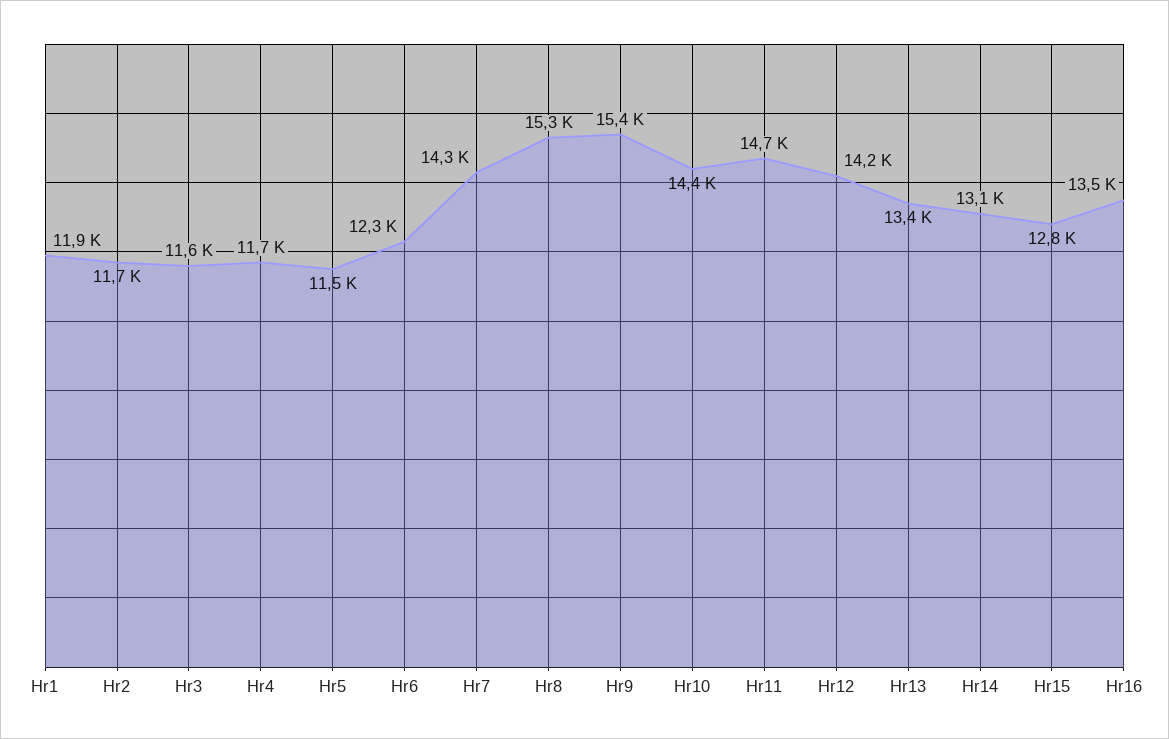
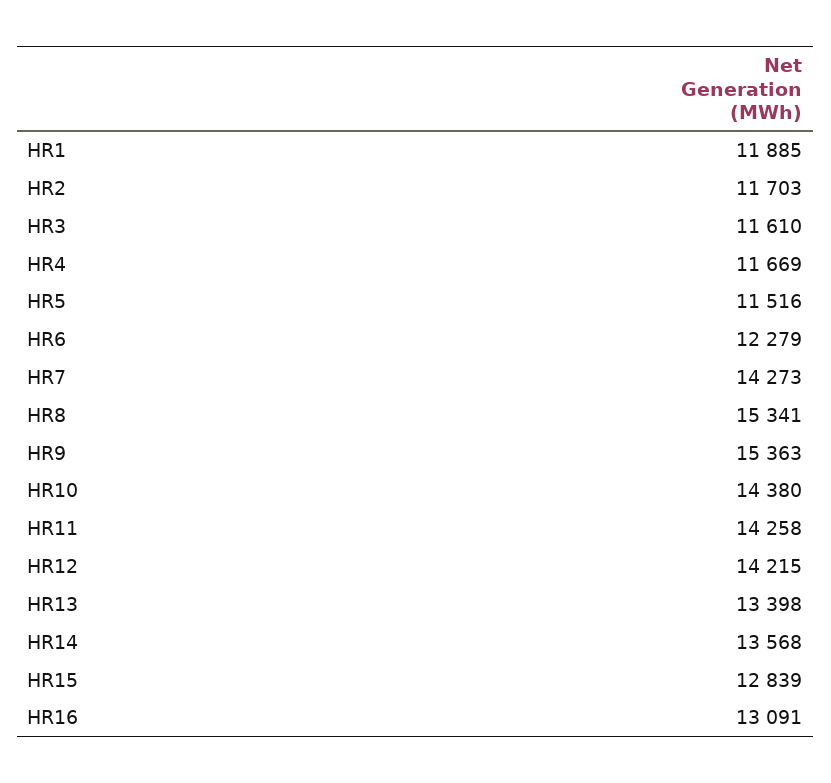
  {
    "Hr1": 11885,
    "Hr2": 11703,
    "Hr3": 11610,
    "Hr4": 11669,
    "Hr5": 11516,
    "Hr6": 12279,
    "Hr7": 14273,
    "Hr8": 15341,
    "Hr9": 15363,
    "Hr10": 14380,
-   "Hr11": 14700,
+   "Hr11": 14258,
    "Hr12": 14215,
    "Hr13": 13398,
-   "Hr14": 13100,
+   "Hr14": 13568,
    "Hr15": 12839,
-   "Hr16": 13500
+   "Hr16": 13091
  }

